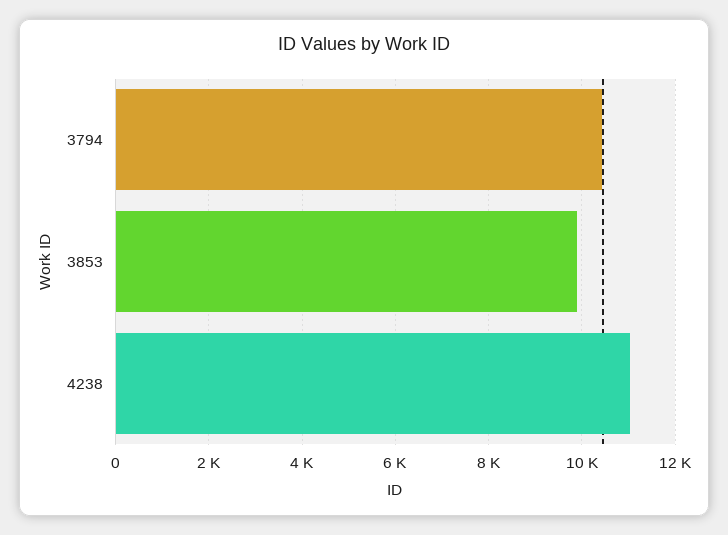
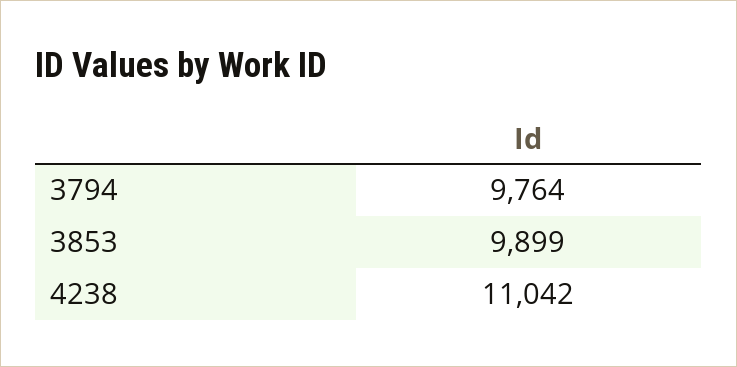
  {
-   "3794": 10400,
+   "3794": 9764,
    "3853": 9899,
    "4238": 11042
  }

